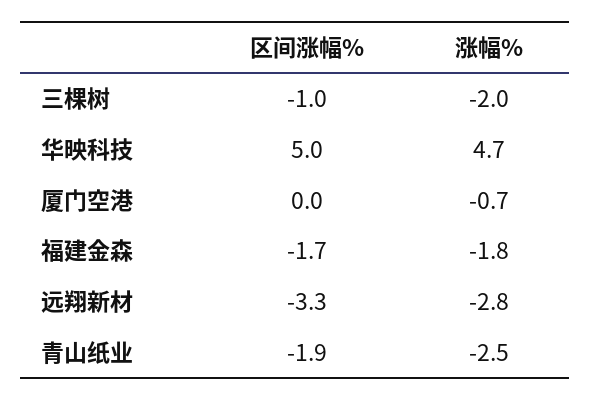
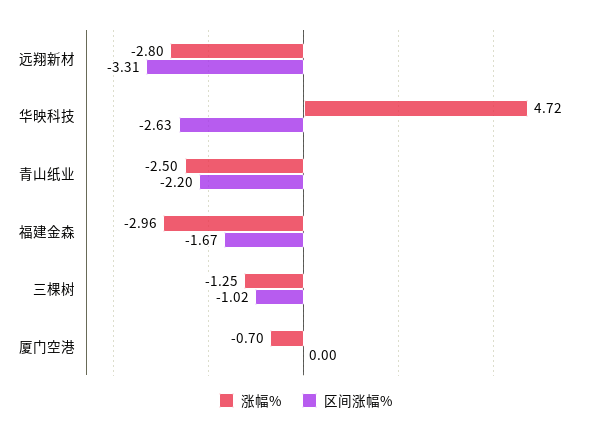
  {
    "区间涨幅%": {
      "三棵树": -1.02,
-     "华映科技": 5,
+     "华映科技": -2.63,
      "厦门空港": 0,
      "福建金森": -1.67,
      "远翔新材": -3.31,
-     "青山纸业": -1.9
+     "青山纸业": -2.2
    },
    "涨幅%": {
-     "三棵树": -2,
+     "三棵树": -1.25,
      "华映科技": 4.72,
      "厦门空港": -0.7,
-     "福建金森": -1.8,
+     "福建金森": -2.96,
      "远翔新材": -2.8,
      "青山纸业": -2.5
    }
  }

